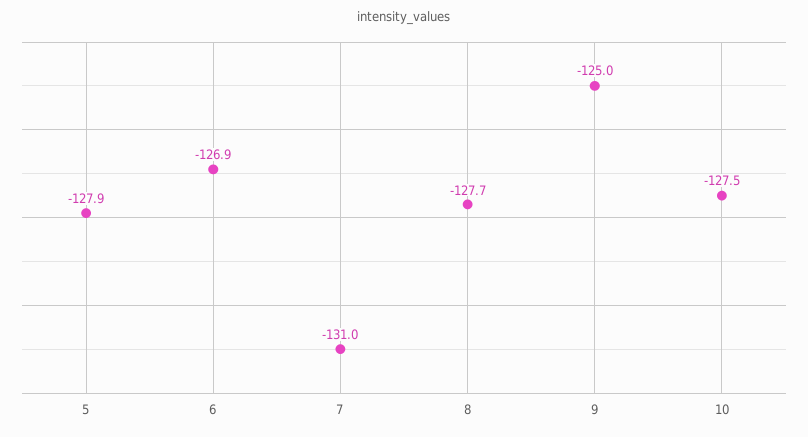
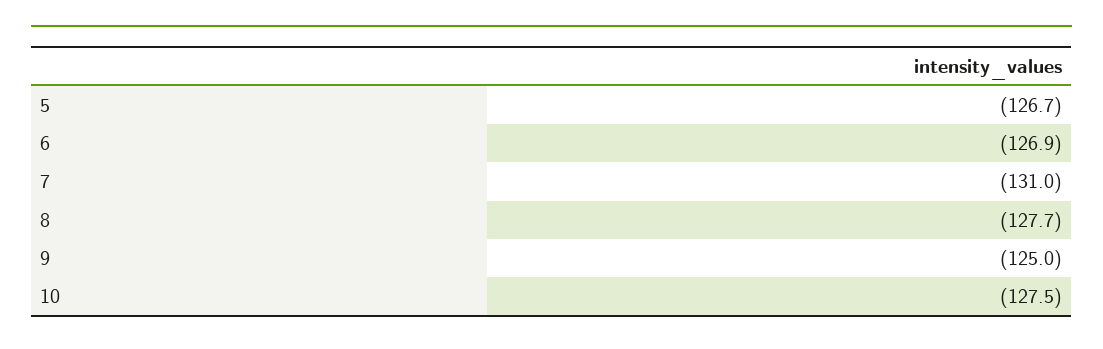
  {
-   "5": -127.9,
+   "5": -126.7,
    "6": -126.9,
    "7": -131,
    "8": -127.7,
    "9": -125,
    "10": -127.5
  }

